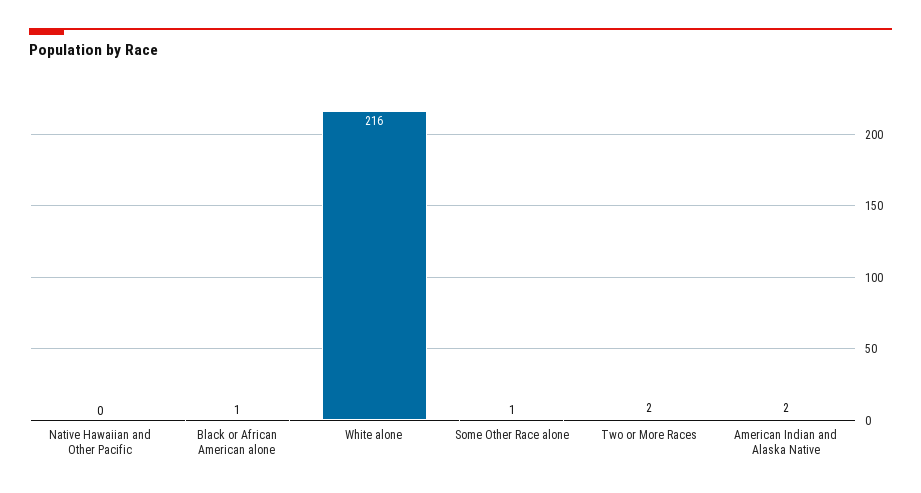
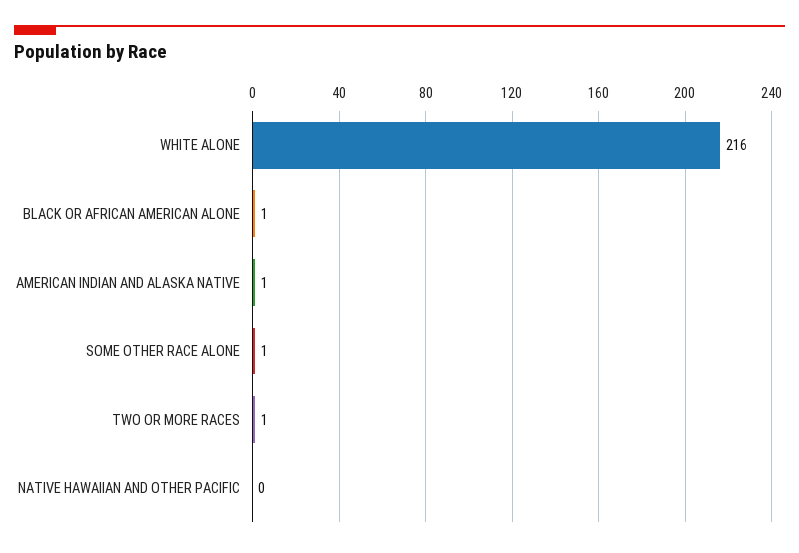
  {
    "Native Hawaiian and Other Pacific": 0,
    "Black or African American alone": 1,
    "White alone": 216,
    "Some Other Race alone": 1,
-   "Two or More Races": 2,
+   "Two or More Races": 1,
-   "American Indian and Alaska Native": 2
+   "American Indian and Alaska Native": 1
  }

